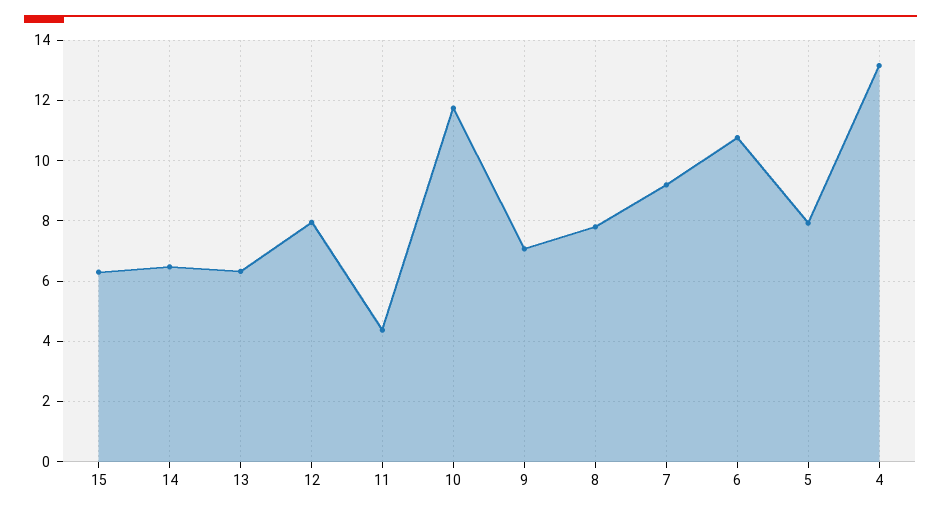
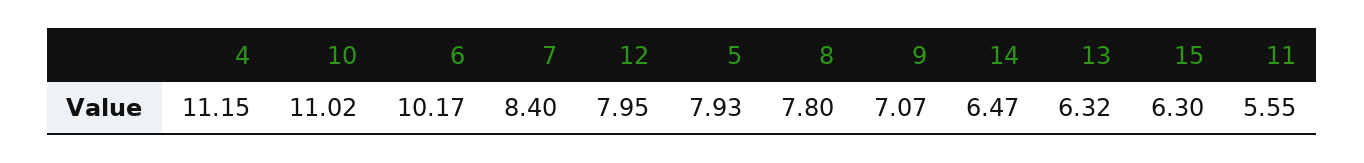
  {
    "15": 6.3,
    "14": 6.47,
    "13": 6.32,
    "12": 7.95,
-   "11": 4.4,
+   "11": 5.55,
-   "10": 11.8,
+   "10": 11.02,
    "9": 7.07,
    "8": 7.8,
-   "7": 9.2,
+   "7": 8.4,
-   "6": 10.8,
+   "6": 10.17,
    "5": 7.93,
-   "4": 13.2
+   "4": 11.15
  }

